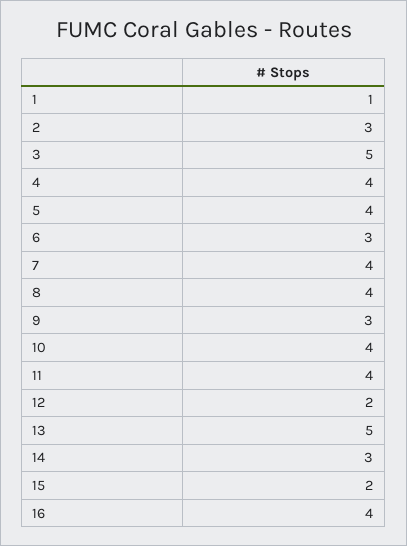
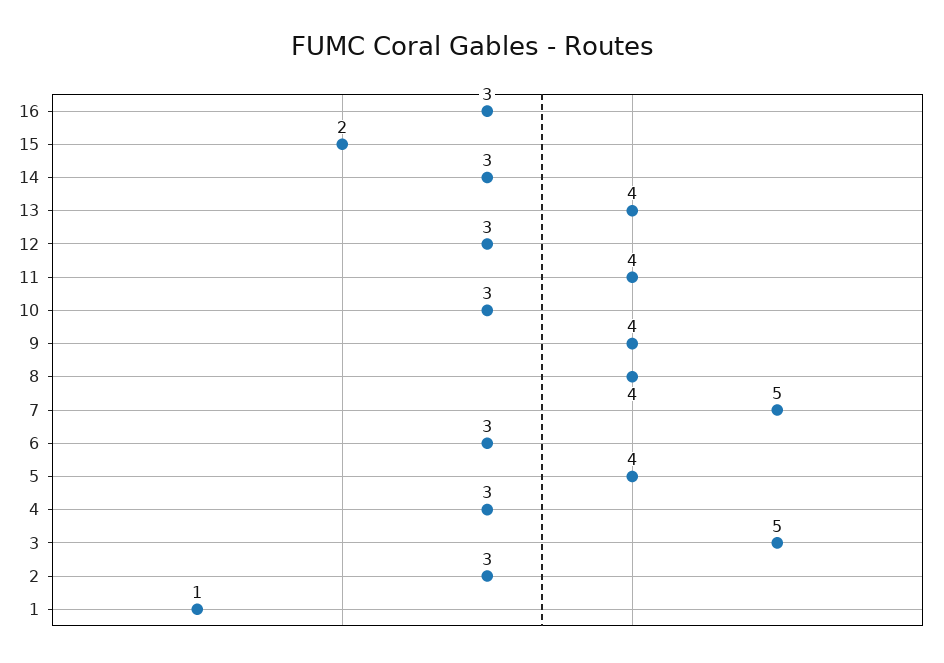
  {
    "1": 1,
    "2": 3,
    "3": 5,
-   "4": 4,
+   "4": 3,
    "5": 4,
    "6": 3,
-   "7": 4,
+   "7": 5,
    "8": 4,
-   "9": 3,
+   "9": 4,
-   "10": 4,
+   "10": 3,
    "11": 4,
-   "12": 2,
+   "12": 3,
-   "13": 5,
+   "13": 4,
    "14": 3,
    "15": 2,
-   "16": 4
+   "16": 3
  }

